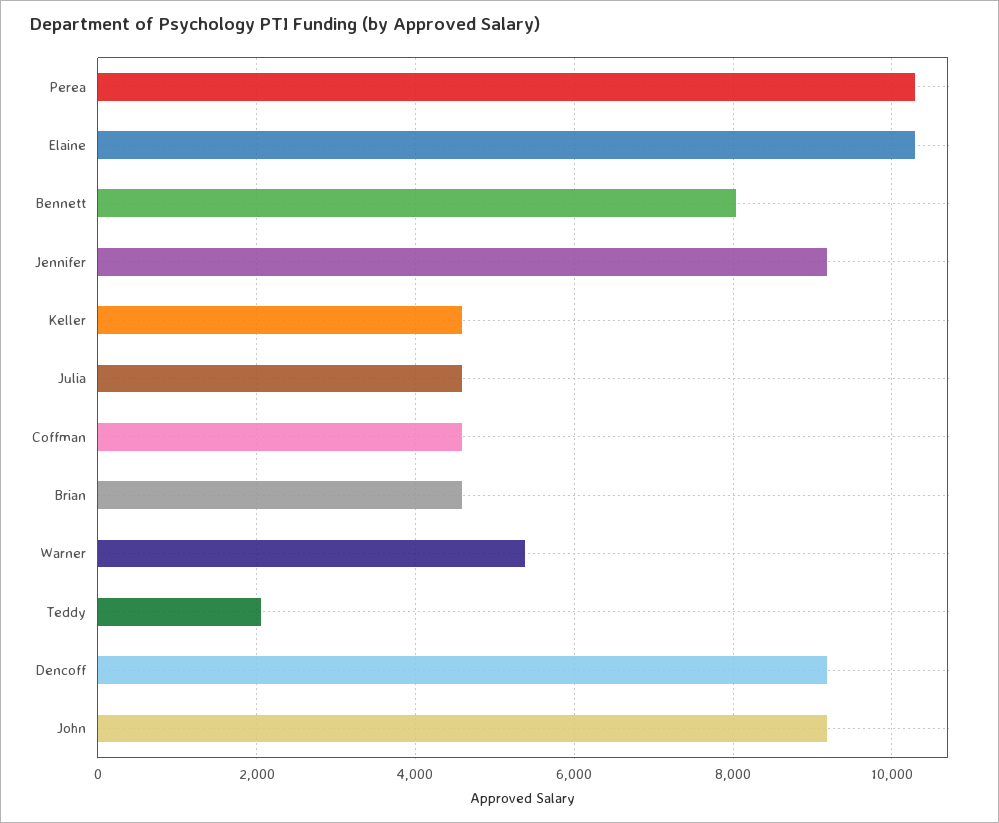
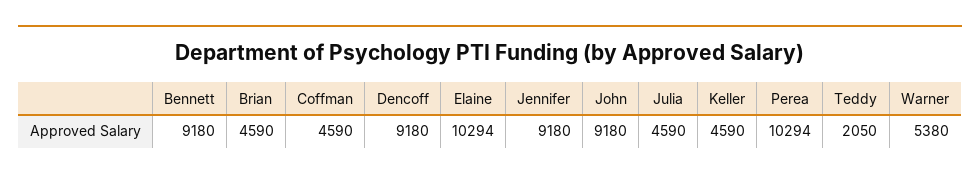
  {
    "Perea": 10294,
    "Elaine": 10294,
-   "Bennett": 8000,
+   "Bennett": 9180,
    "Jennifer": 9180,
    "Keller": 4590,
    "Julia": 4590,
    "Coffman": 4590,
    "Brian": 4590,
    "Warner": 5380,
    "Teddy": 2050,
    "Dencoff": 9180,
    "John": 9180
  }

